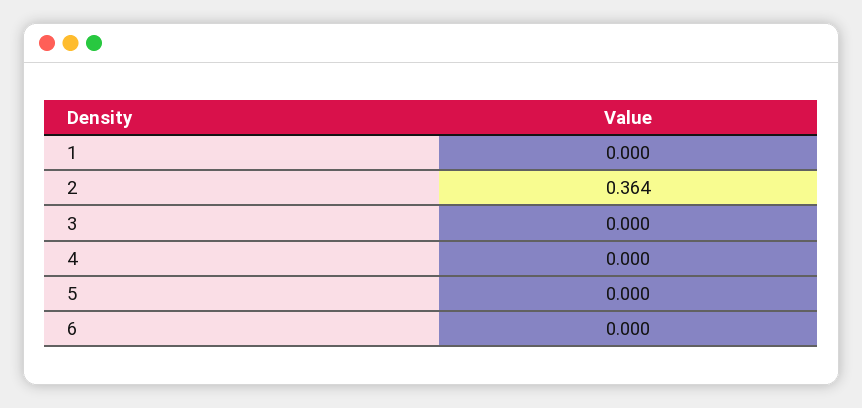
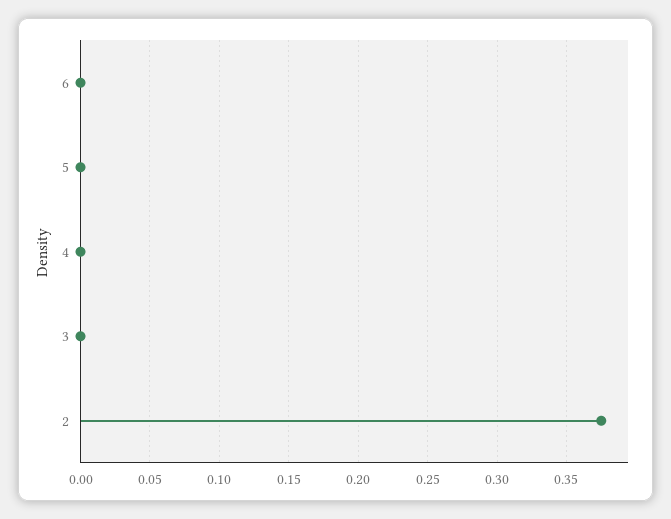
  {
-   "1": 0,
-   "2": 0.364,
+   "2": 0.375,
    "3": 0,
    "4": 0,
    "5": 0,
    "6": 0
  }

